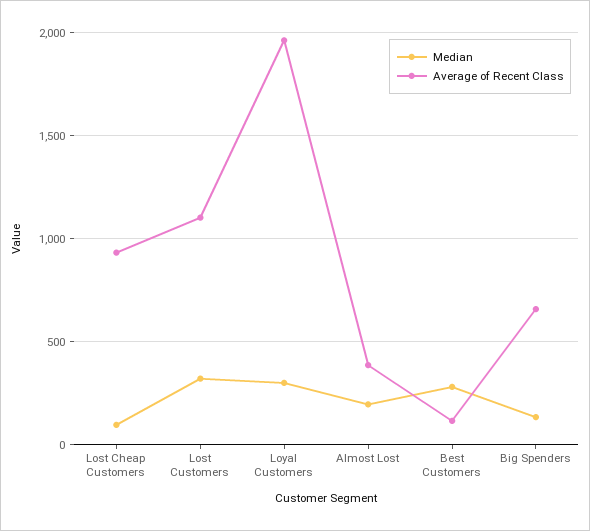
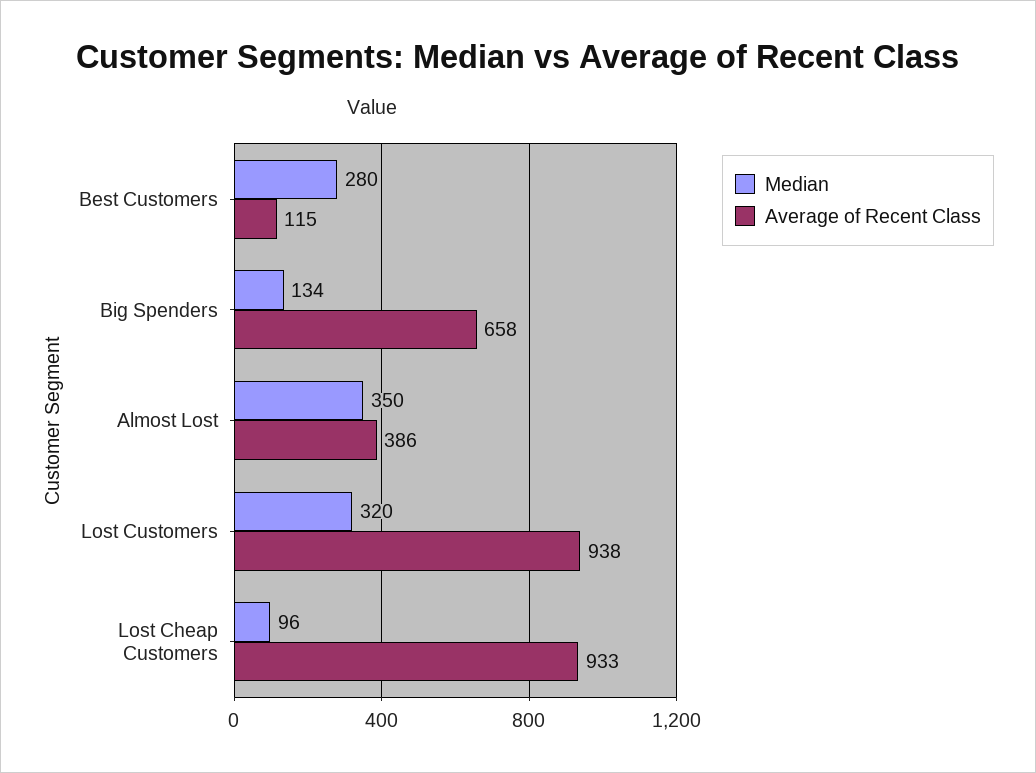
  {
    "Median": {
      "Lost Cheap Customers": 96,
      "Lost Customers": 320,
-     "Loyal Customers": 300,
-     "Almost Lost": 200,
+     "Almost Lost": 350,
      "Best Customers": 280,
      "Big Spenders": 134
    },
    "Average of Recent Class": {
      "Lost Cheap Customers": 933,
-     "Lost Customers": 1100,
+     "Lost Customers": 938,
-     "Loyal Customers": 1950,
      "Almost Lost": 386,
      "Best Customers": 115,
      "Big Spenders": 658
    }
  }

